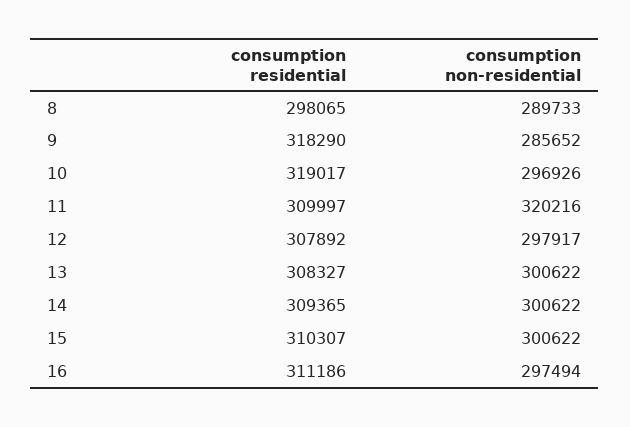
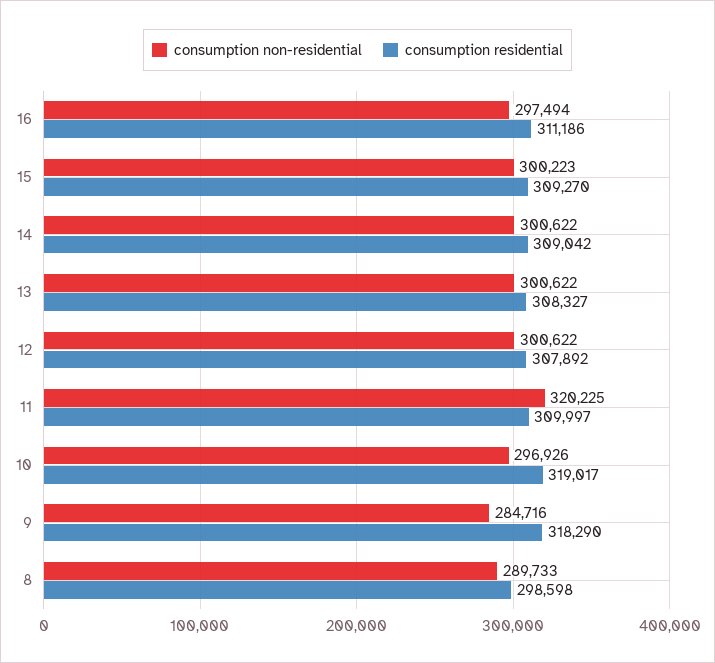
  {
    "consumption residential": {
-     "8": 298065,
+     "8": 298598,
      "9": 318290,
      "10": 319017,
      "11": 309997,
      "12": 307892,
      "13": 308327,
-     "14": 309365,
+     "14": 309042,
-     "15": 310307,
+     "15": 309270,
      "16": 311186
    },
    "consumption non-residential": {
      "8": 289733,
-     "9": 285652,
+     "9": 284716,
      "10": 296926,
-     "11": 320216,
+     "11": 320225,
-     "12": 297917,
+     "12": 300622,
      "13": 300622,
      "14": 300622,
-     "15": 300622,
+     "15": 300223,
      "16": 297494
    }
  }

